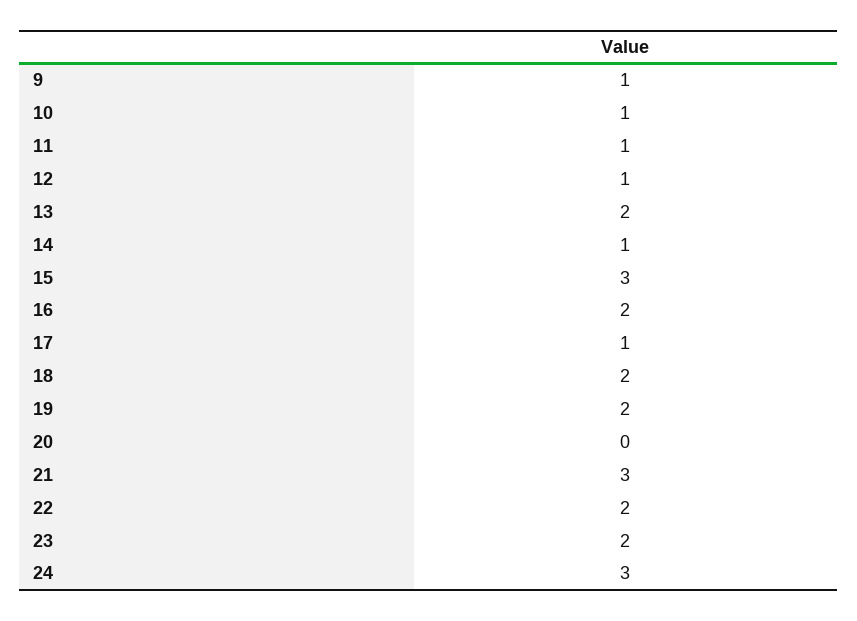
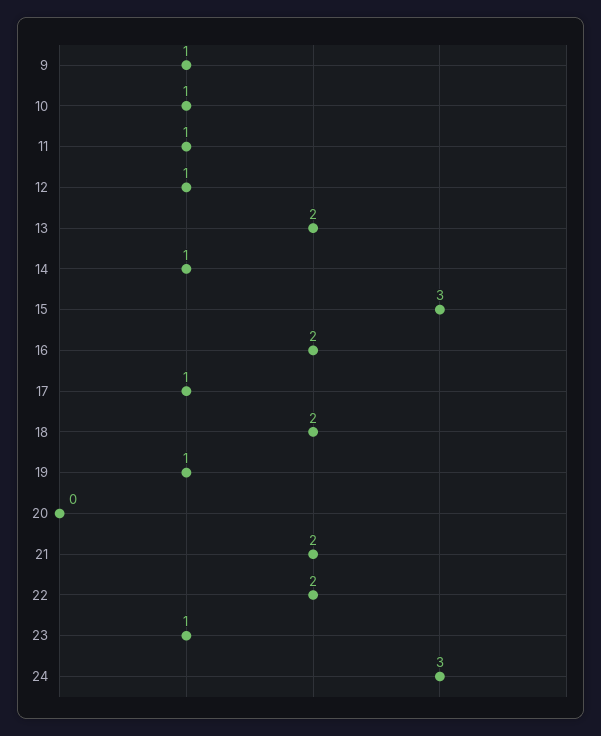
  {
    "9": 1,
    "10": 1,
    "11": 1,
    "12": 1,
    "13": 2,
    "14": 1,
    "15": 3,
    "16": 2,
    "17": 1,
    "18": 2,
-   "19": 2,
+   "19": 1,
    "20": 0,
-   "21": 3,
+   "21": 2,
    "22": 2,
-   "23": 2,
+   "23": 1,
    "24": 3
  }

